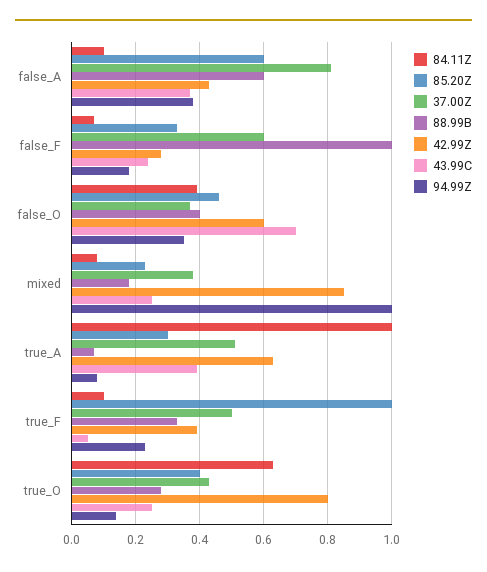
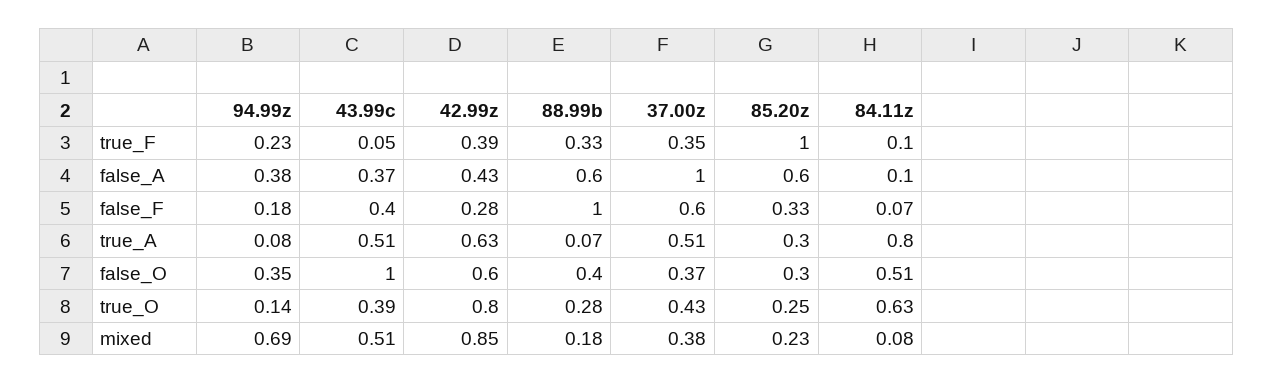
  {
    "84.11Z": {
      "false_A": 0.1,
      "false_F": 0.07,
-     "false_O": 0.4,
+     "false_O": 0.51,
      "mixed": 0.08,
-     "true_A": 1,
+     "true_A": 0.8,
      "true_F": 0.1,
      "true_O": 0.63
    },
    "85.20Z": {
      "false_A": 0.6,
      "false_F": 0.33,
-     "false_O": 0.45,
+     "false_O": 0.3,
      "mixed": 0.23,
      "true_A": 0.3,
      "true_F": 1,
-     "true_O": 0.4
+     "true_O": 0.25
    },
    "37.00Z": {
-     "false_A": 0.8,
+     "false_A": 1,
      "false_F": 0.6,
      "false_O": 0.37,
      "mixed": 0.38,
      "true_A": 0.51,
-     "true_F": 0.5,
+     "true_F": 0.35,
      "true_O": 0.43
    },
    "88.99B": {
      "false_A": 0.6,
      "false_F": 1,
      "false_O": 0.4,
      "mixed": 0.18,
      "true_A": 0.07,
      "true_F": 0.33,
      "true_O": 0.28
    },
    "42.99Z": {
      "false_A": 0.43,
      "false_F": 0.28,
      "false_O": 0.6,
      "mixed": 0.85,
      "true_A": 0.63,
      "true_F": 0.39,
      "true_O": 0.8
    },
    "43.99C": {
      "false_A": 0.37,
-     "false_F": 0.25,
+     "false_F": 0.4,
-     "false_O": 0.7,
+     "false_O": 1,
-     "mixed": 0.25,
+     "mixed": 0.51,
-     "true_A": 0.4,
+     "true_A": 0.51,
      "true_F": 0.05,
-     "true_O": 0.25
+     "true_O": 0.39
    },
    "94.99Z": {
      "false_A": 0.38,
      "false_F": 0.18,
      "false_O": 0.35,
-     "mixed": 1,
+     "mixed": 0.69,
      "true_A": 0.08,
      "true_F": 0.23,
      "true_O": 0.14
    }
  }

